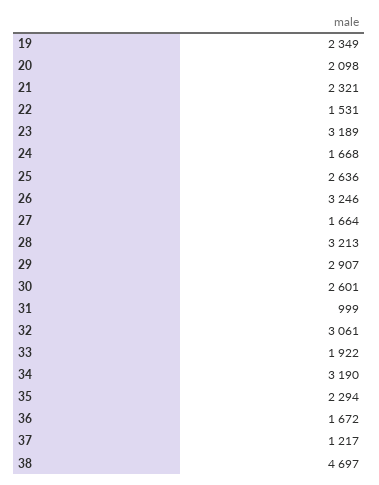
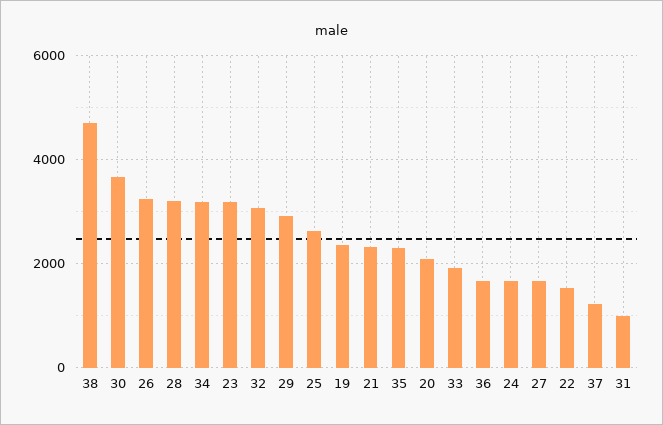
  {
    "19": 2349,
    "20": 2098,
    "21": 2321,
    "22": 1531,
    "23": 3189,
    "24": 1668,
    "25": 2636,
    "26": 3246,
    "27": 1664,
    "28": 3213,
    "29": 2907,
-   "30": 2601,
+   "30": 3600,
    "31": 999,
    "32": 3061,
    "33": 1922,
    "34": 3190,
    "35": 2294,
    "36": 1672,
    "37": 1217,
    "38": 4697
  }

